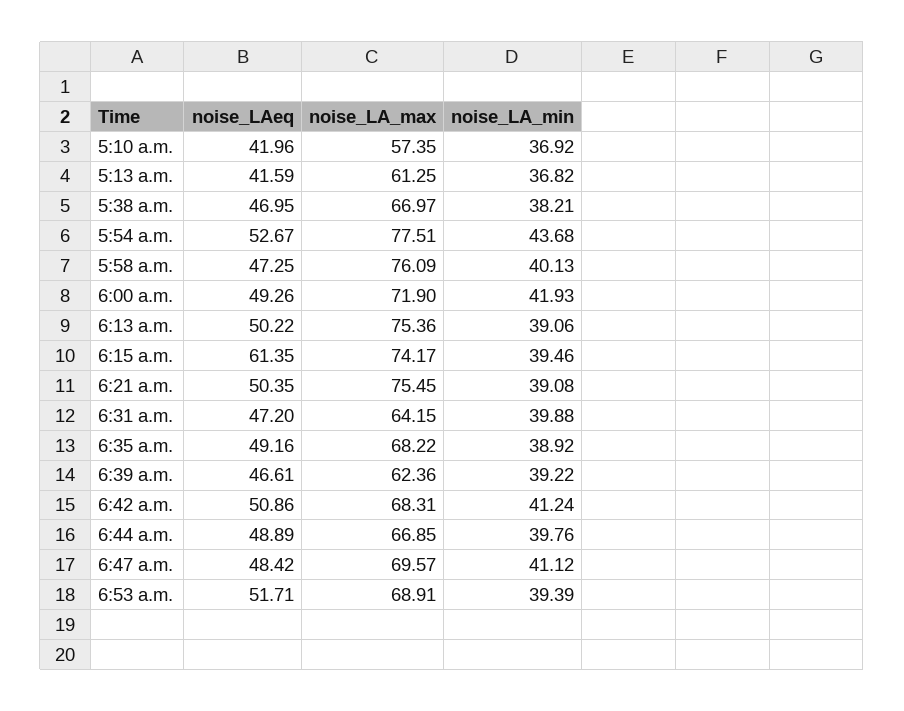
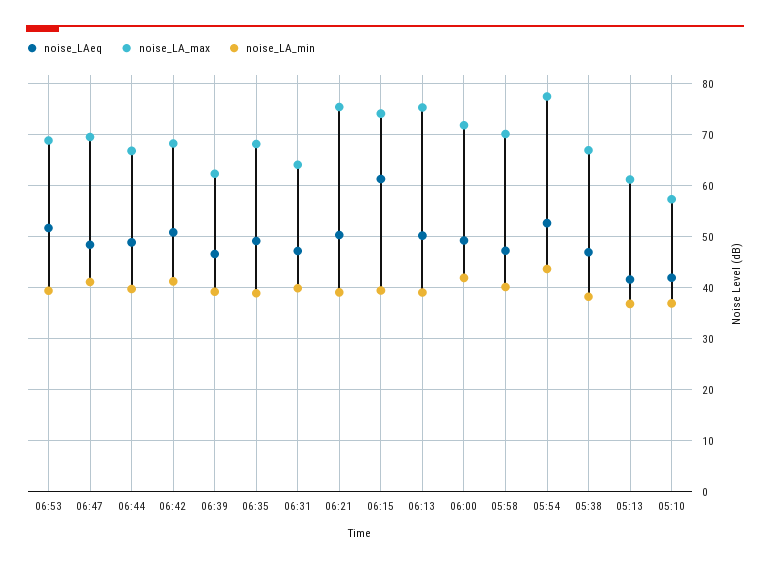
  {
    "noise_LAeq": {
      "5:10 a.m.": 41.96,
      "5:13 a.m.": 41.59,
      "5:38 a.m.": 46.95,
      "5:54 a.m.": 52.67,
      "5:58 a.m.": 47.25,
      "6:00 a.m.": 49.26,
      "6:13 a.m.": 50.22,
      "6:15 a.m.": 61.35,
      "6:21 a.m.": 50.35,
      "6:31 a.m.": 47.2,
      "6:35 a.m.": 49.16,
      "6:39 a.m.": 46.61,
      "6:42 a.m.": 50.86,
      "6:44 a.m.": 48.89,
      "6:47 a.m.": 48.42,
      "6:53 a.m.": 51.71
    },
    "noise_LA_max": {
      "5:10 a.m.": 57.35,
      "5:13 a.m.": 61.25,
      "5:38 a.m.": 66.97,
      "5:54 a.m.": 77.51,
-     "5:58 a.m.": 76.09,
+     "5:58 a.m.": 70,
      "6:00 a.m.": 71.9,
      "6:13 a.m.": 75.36,
      "6:15 a.m.": 74.17,
      "6:21 a.m.": 75.45,
      "6:31 a.m.": 64.15,
      "6:35 a.m.": 68.22,
      "6:39 a.m.": 62.36,
      "6:42 a.m.": 68.31,
      "6:44 a.m.": 66.85,
      "6:47 a.m.": 69.57,
      "6:53 a.m.": 68.91
    },
    "noise_LA_min": {
      "5:10 a.m.": 36.92,
      "5:13 a.m.": 36.82,
      "5:38 a.m.": 38.21,
      "5:54 a.m.": 43.68,
      "5:58 a.m.": 40.13,
      "6:00 a.m.": 41.93,
      "6:13 a.m.": 39.06,
      "6:15 a.m.": 39.46,
      "6:21 a.m.": 39.08,
      "6:31 a.m.": 39.88,
      "6:35 a.m.": 38.92,
      "6:39 a.m.": 39.22,
      "6:42 a.m.": 41.24,
      "6:44 a.m.": 39.76,
      "6:47 a.m.": 41.12,
      "6:53 a.m.": 39.39
    }
  }

